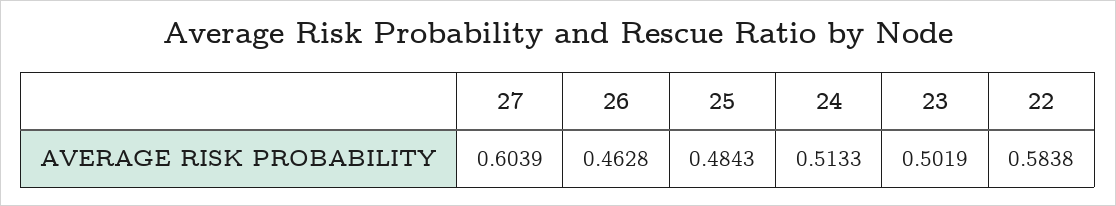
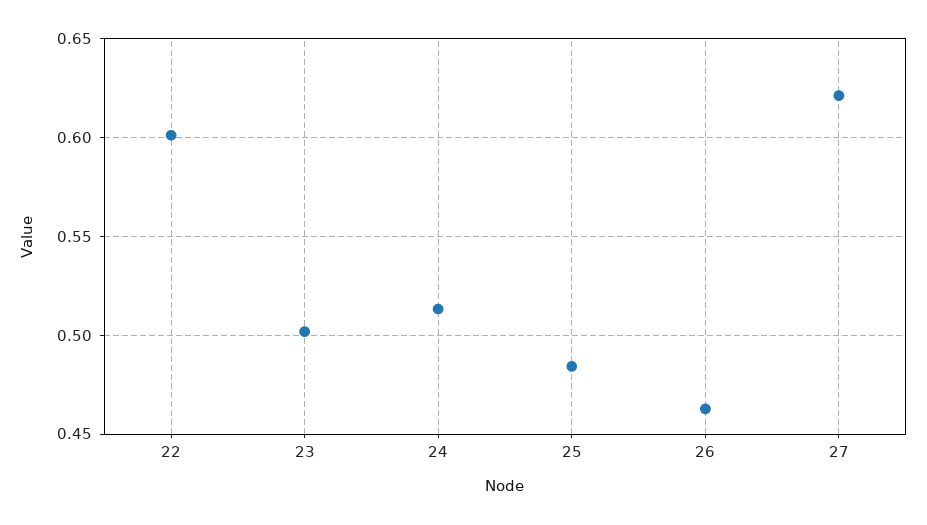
  {
-   "27": 0.6039,
+   "27": 0.62,
    "26": 0.4628,
    "25": 0.4843,
    "24": 0.5133,
    "23": 0.5019,
-   "22": 0.5838
+   "22": 0.6
  }

